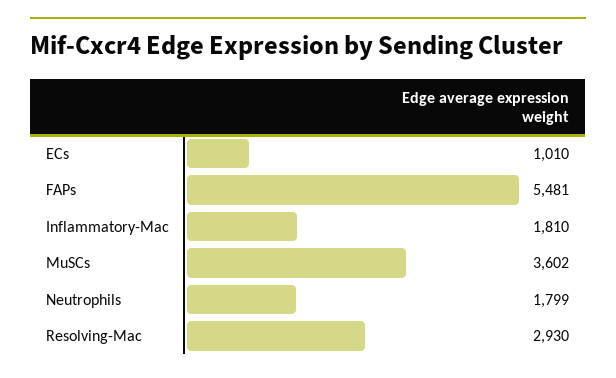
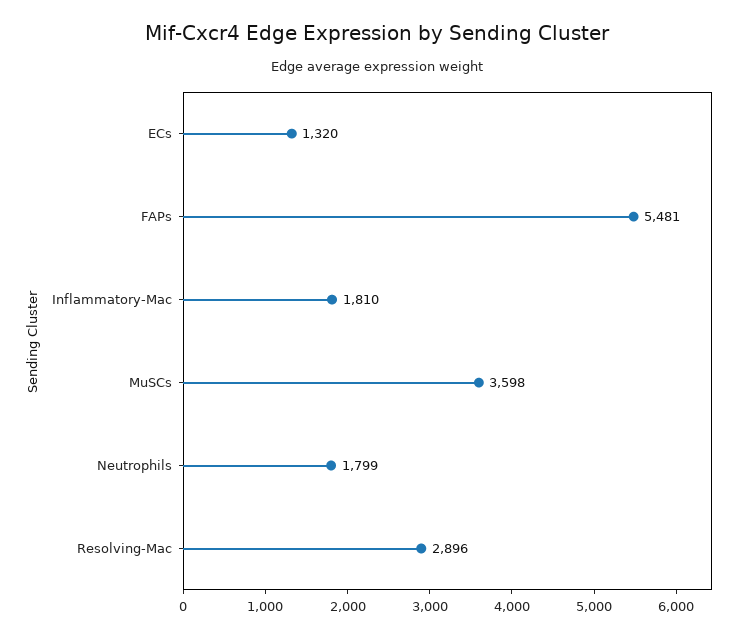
  {
-   "ECs": 1010,
+   "ECs": 1320,
    "FAPs": 5481,
    "Inflammatory-Mac": 1810,
-   "MuSCs": 3602,
+   "MuSCs": 3598,
    "Neutrophils": 1799,
-   "Resolving-Mac": 2930
+   "Resolving-Mac": 2896
  }

